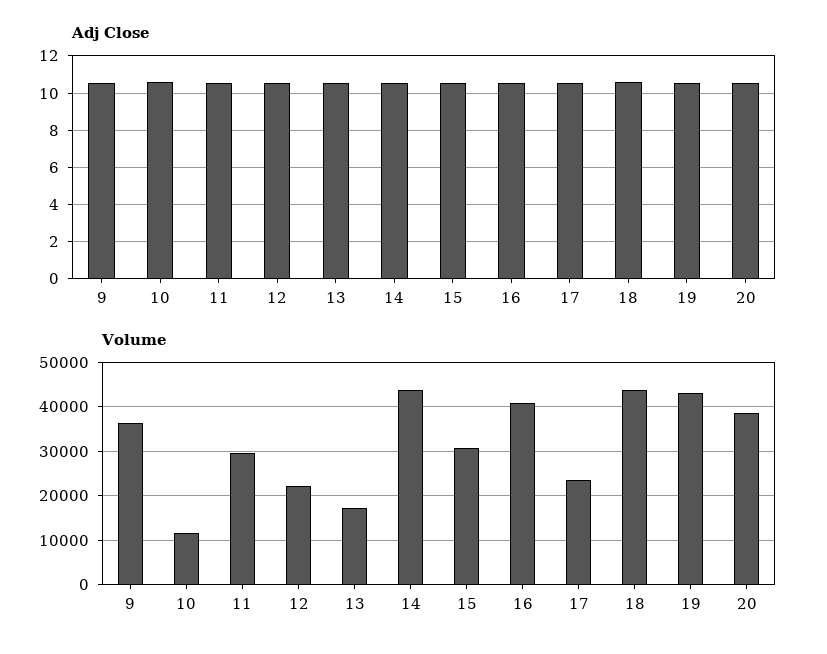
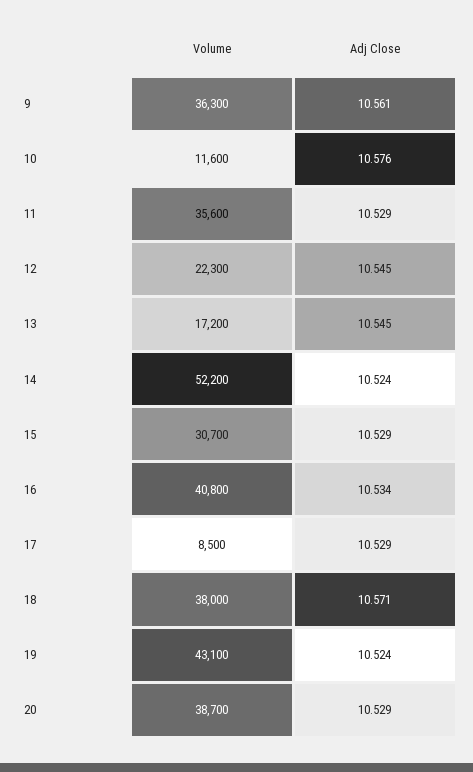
  {
    "Adj Close": {
      "9": 10.561,
      "10": 10.576,
      "11": 10.529,
      "12": 10.545,
      "13": 10.545,
      "14": 10.524,
      "15": 10.529,
      "16": 10.534,
      "17": 10.529,
      "18": 10.571,
      "19": 10.524,
      "20": 10.529
    },
    "Volume": {
      "9": 36300,
      "10": 11600,
-     "11": 30000,
+     "11": 35600,
      "12": 22300,
      "13": 17200,
-     "14": 44000,
+     "14": 52200,
      "15": 30700,
      "16": 40800,
-     "17": 24000,
+     "17": 8500,
-     "18": 44000,
+     "18": 38000,
      "19": 43100,
      "20": 38700
    }
  }

